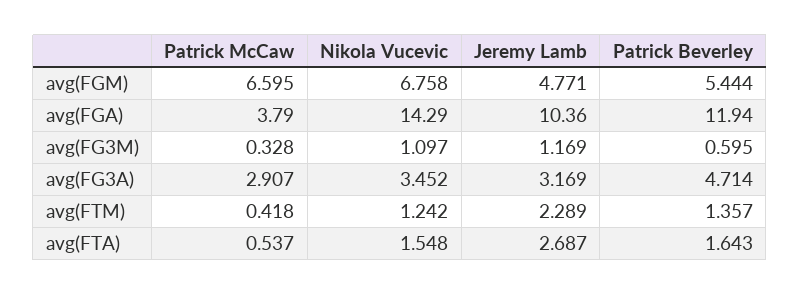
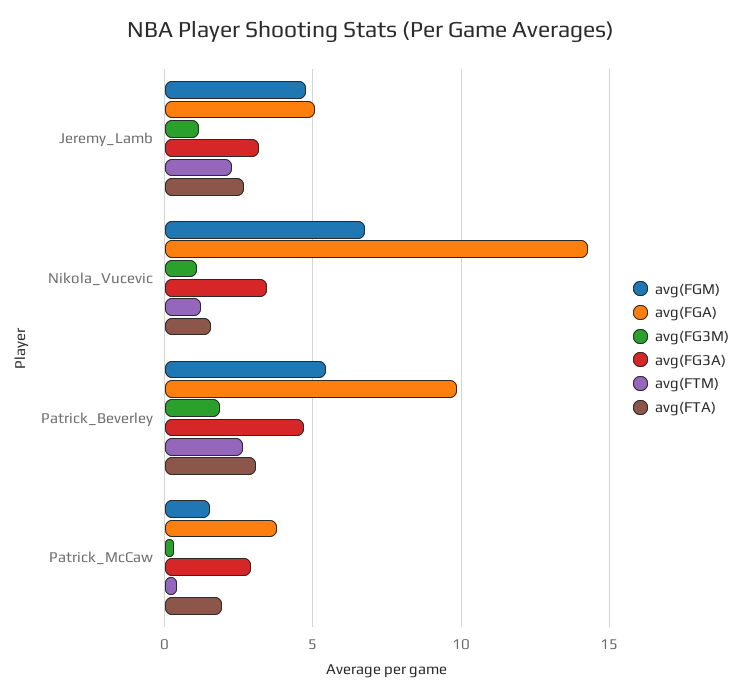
  {
    "avg(FGM)": {
-     "Patrick McCaw": 6.595,
+     "Patrick McCaw": 1.5,
      "Nikola Vucevic": 6.758,
      "Jeremy Lamb": 4.771,
      "Patrick Beverley": 5.444
    },
    "avg(FGA)": {
      "Patrick McCaw": 3.79,
      "Nikola Vucevic": 14.29,
-     "Jeremy Lamb": 10.36,
+     "Jeremy Lamb": 5,
-     "Patrick Beverley": 11.94
+     "Patrick Beverley": 10
    },
    "avg(FG3M)": {
      "Patrick McCaw": 0.328,
      "Nikola Vucevic": 1.097,
      "Jeremy Lamb": 1.169,
-     "Patrick Beverley": 0.595
+     "Patrick Beverley": 2
    },
    "avg(FG3A)": {
      "Patrick McCaw": 2.907,
      "Nikola Vucevic": 3.452,
      "Jeremy Lamb": 3.169,
      "Patrick Beverley": 4.714
    },
    "avg(FTM)": {
      "Patrick McCaw": 0.418,
      "Nikola Vucevic": 1.242,
      "Jeremy Lamb": 2.289,
-     "Patrick Beverley": 1.357
+     "Patrick Beverley": 2.5
    },
    "avg(FTA)": {
-     "Patrick McCaw": 0.537,
+     "Patrick McCaw": 2,
      "Nikola Vucevic": 1.548,
      "Jeremy Lamb": 2.687,
-     "Patrick Beverley": 1.643
+     "Patrick Beverley": 3
    }
  }

